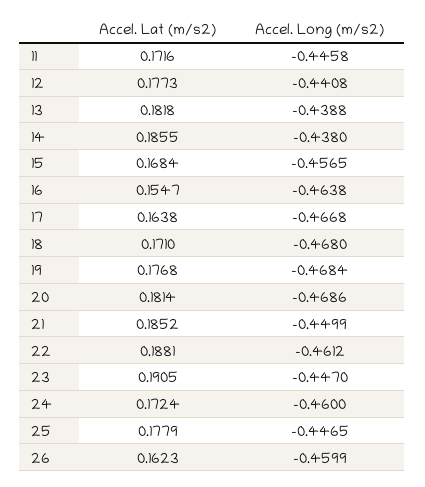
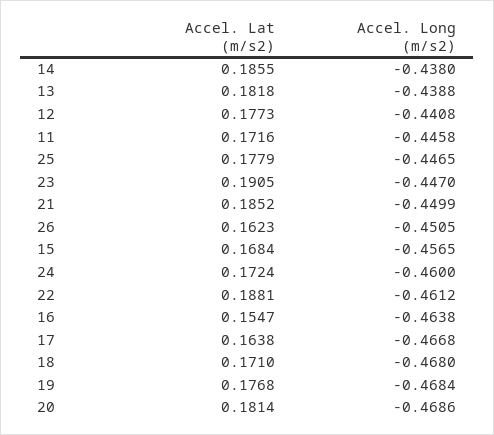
  {
    "Accel. Lat (m/s2)": {
      "11": 0.1716,
      "12": 0.1773,
      "13": 0.1818,
      "14": 0.1855,
      "15": 0.1684,
      "16": 0.1547,
      "17": 0.1638,
      "18": 0.171,
      "19": 0.1768,
      "20": 0.1814,
      "21": 0.1852,
      "22": 0.1881,
      "23": 0.1905,
      "24": 0.1724,
      "25": 0.1779,
      "26": 0.1623
    },
    "Accel. Long (m/s2)": {
      "11": -0.4458,
      "12": -0.4408,
      "13": -0.4388,
      "14": -0.438,
      "15": -0.4565,
      "16": -0.4638,
      "17": -0.4668,
      "18": -0.468,
      "19": -0.4684,
      "20": -0.4686,
      "21": -0.4499,
      "22": -0.4612,
      "23": -0.447,
      "24": -0.46,
      "25": -0.4465,
-     "26": -0.4599
+     "26": -0.4505
    }
  }

